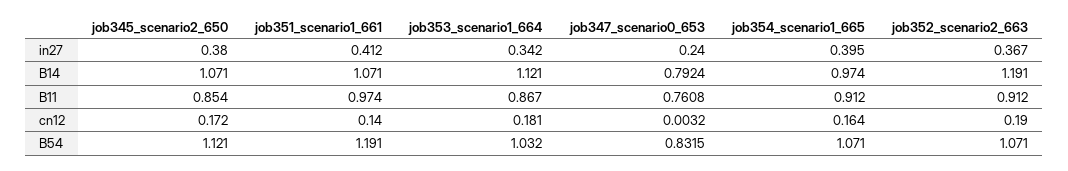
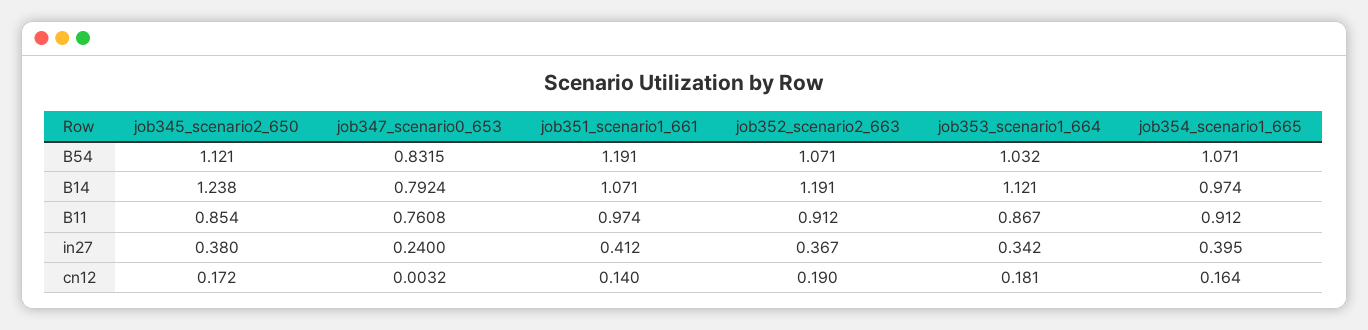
  {
    "job345_scenario2_650": {
      "in27": 0.38,
-     "B14": 1.071,
+     "B14": 1.238,
      "B11": 0.854,
      "cn12": 0.172,
      "B54": 1.121
    },
    "job351_scenario1_661": {
      "in27": 0.412,
      "B14": 1.071,
      "B11": 0.974,
      "cn12": 0.14,
      "B54": 1.191
    },
    "job353_scenario1_664": {
      "in27": 0.342,
      "B14": 1.121,
      "B11": 0.867,
      "cn12": 0.181,
      "B54": 1.032
    },
    "job347_scenario0_653": {
      "in27": 0.24,
      "B14": 0.7924,
      "B11": 0.7608,
      "cn12": 0.0032,
      "B54": 0.8315
    },
    "job354_scenario1_665": {
      "in27": 0.395,
      "B14": 0.974,
      "B11": 0.912,
      "cn12": 0.164,
      "B54": 1.071
    },
    "job352_scenario2_663": {
      "in27": 0.367,
      "B14": 1.191,
      "B11": 0.912,
      "cn12": 0.19,
      "B54": 1.071
    }
  }

